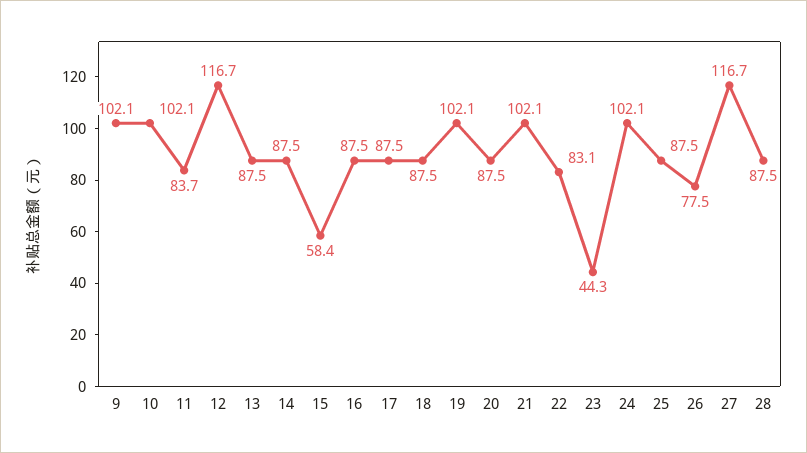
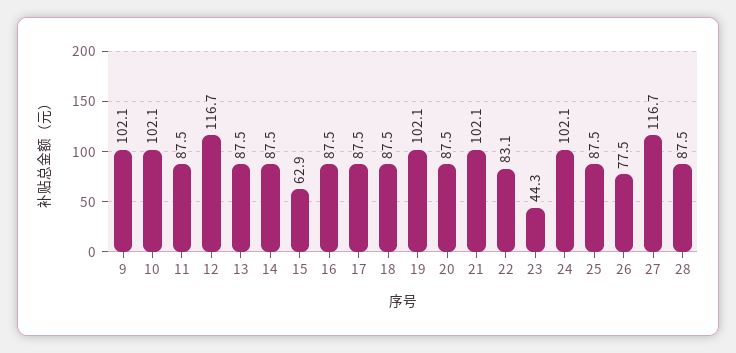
  {
    "9": 102.1,
    "10": 102.1,
-   "11": 83.7,
+   "11": 87.5,
    "12": 116.7,
    "13": 87.5,
    "14": 87.5,
-   "15": 58.4,
+   "15": 62.9,
    "16": 87.5,
    "17": 87.5,
    "18": 87.5,
    "19": 102.1,
    "20": 87.5,
    "21": 102.1,
    "22": 83.1,
    "23": 44.3,
    "24": 102.1,
    "25": 87.5,
    "26": 77.5,
    "27": 116.7,
    "28": 87.5
  }

